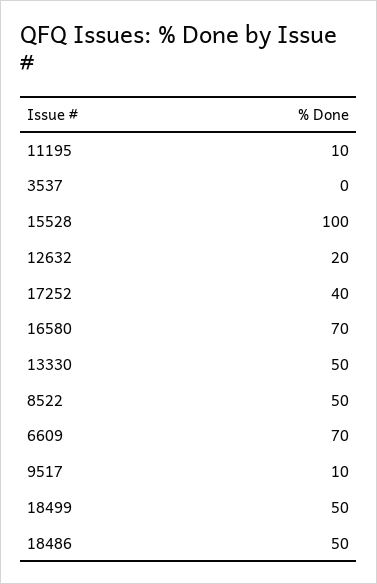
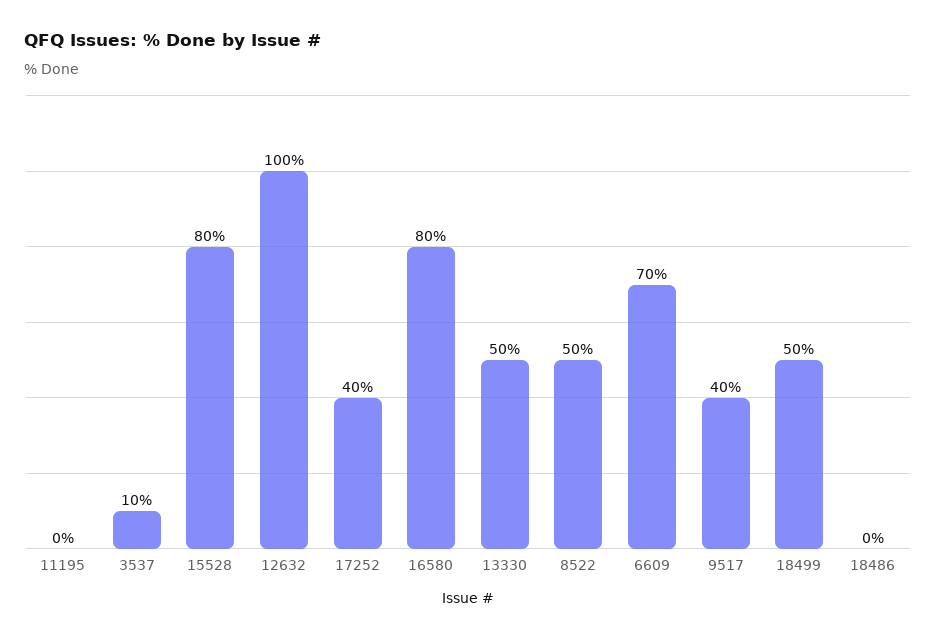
  {
-   "11195": 10,
+   "11195": 0,
-   "3537": 0,
+   "3537": 10,
-   "15528": 100,
+   "15528": 80,
-   "12632": 20,
+   "12632": 100,
    "17252": 40,
-   "16580": 70,
+   "16580": 80,
    "13330": 50,
    "8522": 50,
    "6609": 70,
-   "9517": 10,
+   "9517": 40,
    "18499": 50,
-   "18486": 50
+   "18486": 0
  }

